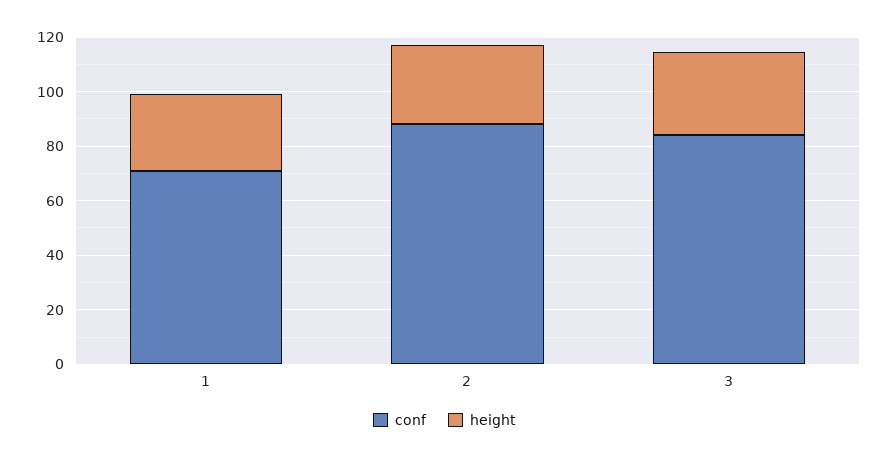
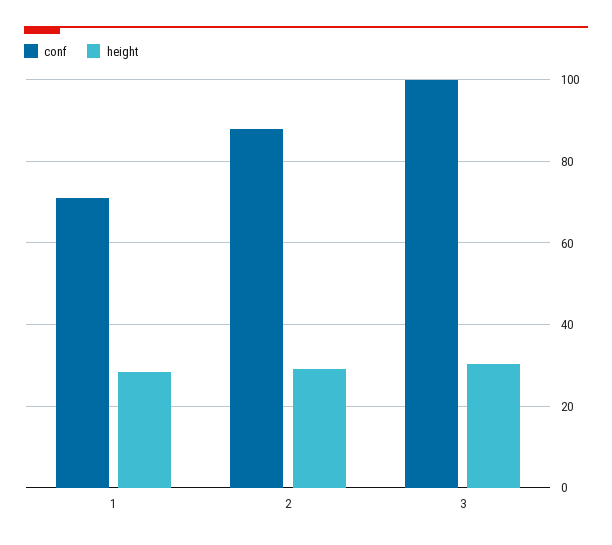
  {
    "conf": {
      "1": 70,
      "2": 88,
-     "3": 85
+     "3": 100
    },
    "height": {
      "1": 28,
      "2": 28,
      "3": 30
    }
  }

